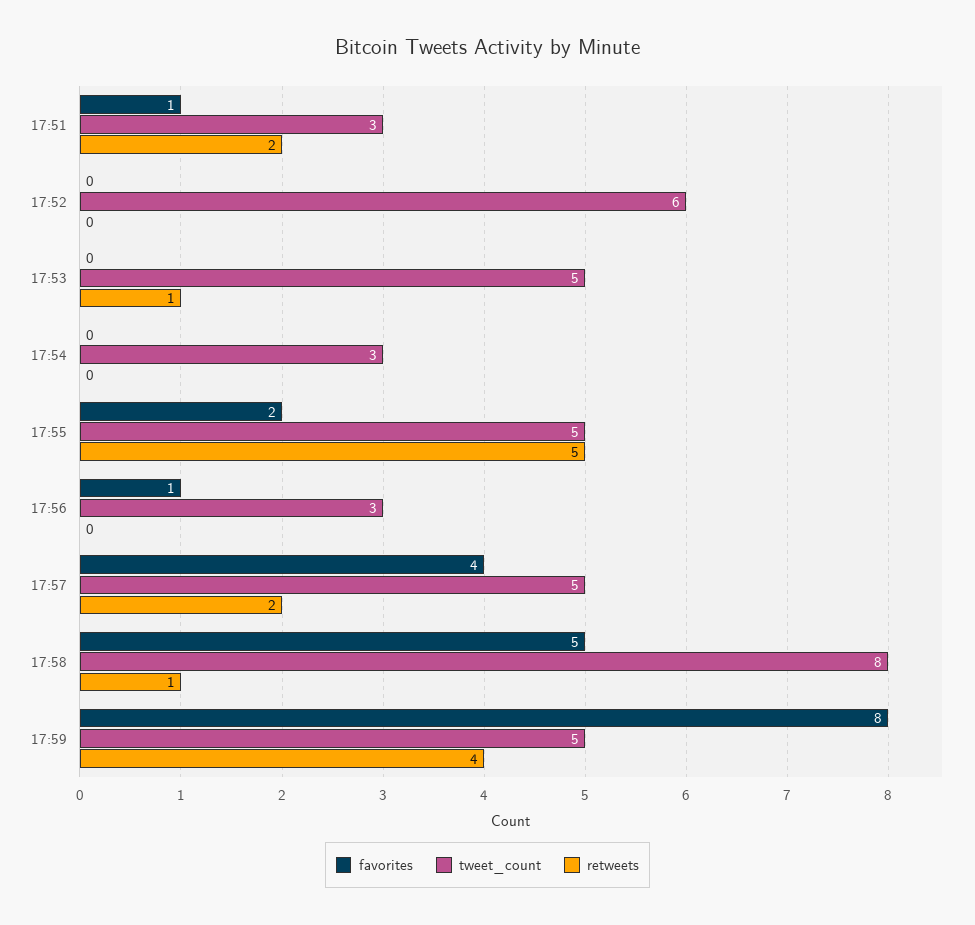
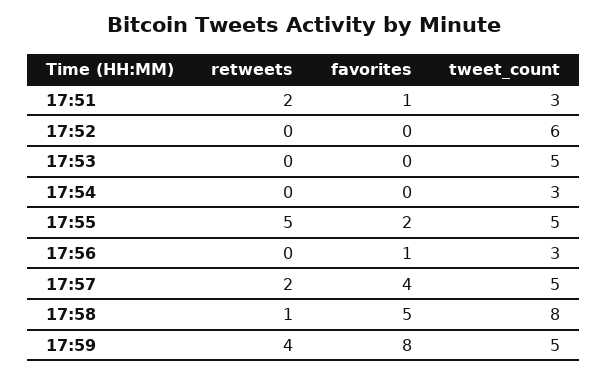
  {
    "favorites": {
      "17:51": 1,
      "17:52": 0,
      "17:53": 0,
      "17:54": 0,
      "17:55": 2,
      "17:56": 1,
      "17:57": 4,
      "17:58": 5,
      "17:59": 8
    },
    "tweet_count": {
      "17:51": 3,
      "17:52": 6,
      "17:53": 5,
      "17:54": 3,
      "17:55": 5,
      "17:56": 3,
      "17:57": 5,
      "17:58": 8,
      "17:59": 5
    },
    "retweets": {
      "17:51": 2,
      "17:52": 0,
-     "17:53": 1,
+     "17:53": 0,
      "17:54": 0,
      "17:55": 5,
      "17:56": 0,
      "17:57": 2,
      "17:58": 1,
      "17:59": 4
    }
  }

